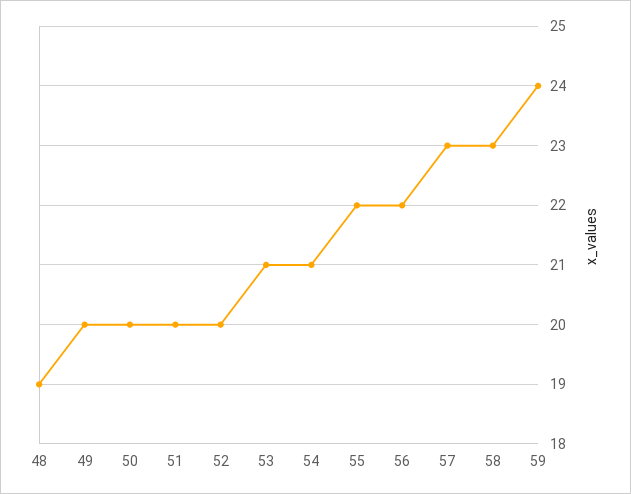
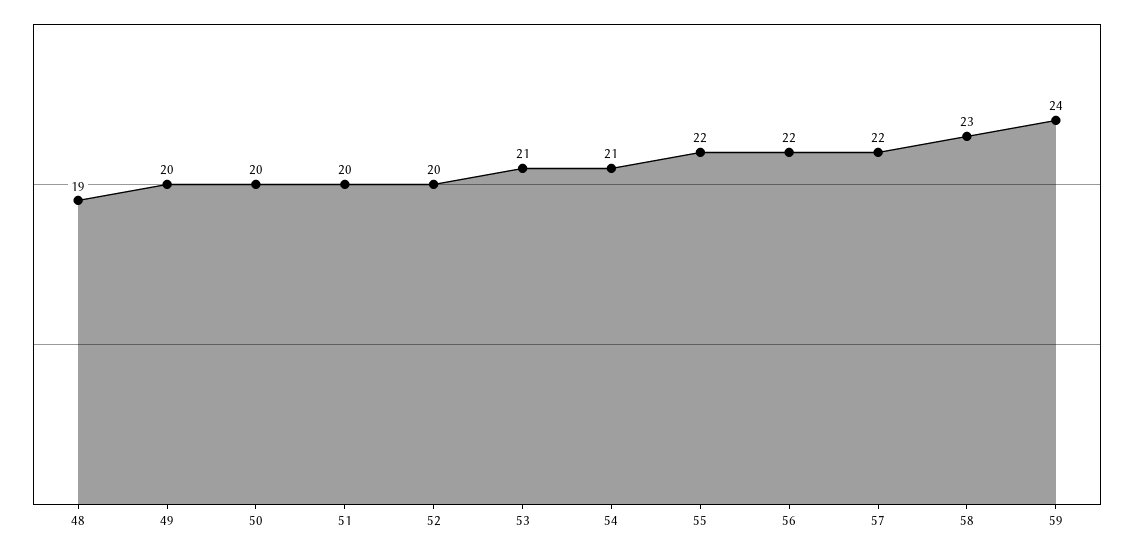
  {
    "48": 19,
    "49": 20,
    "50": 20,
    "51": 20,
    "52": 20,
    "53": 21,
    "54": 21,
    "55": 22,
    "56": 22,
-   "57": 23,
+   "57": 22,
    "58": 23,
    "59": 24
  }

